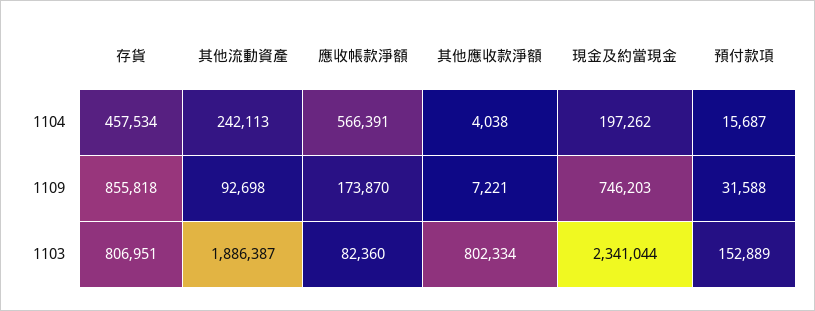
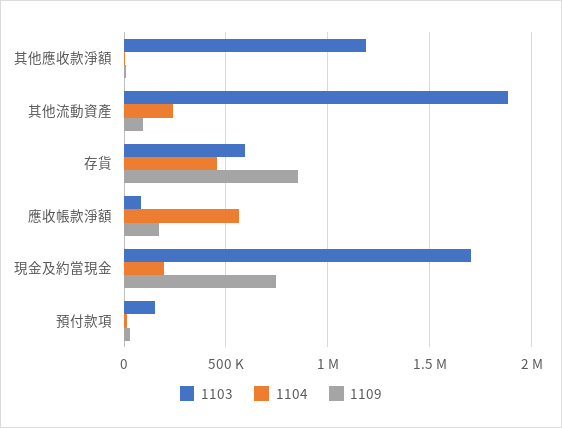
  {
    "1104": {
      "存貨": 457534,
      "其他流動資產": 242113,
      "應收帳款淨額": 566391,
      "其他應收款淨額": 4038,
      "現金及約當現金": 197262,
      "預付款項": 15687
    },
    "1109": {
      "存貨": 855818,
      "其他流動資產": 92698,
      "應收帳款淨額": 173870,
      "其他應收款淨額": 7221,
      "現金及約當現金": 746203,
      "預付款項": 31588
    },
    "1103": {
-     "存貨": 806951,
+     "存貨": 600000,
      "其他流動資產": 1886387,
      "應收帳款淨額": 82360,
-     "其他應收款淨額": 802334,
+     "其他應收款淨額": 1200000,
-     "現金及約當現金": 2341044,
+     "現金及約當現金": 1700000,
      "預付款項": 152889
    }
  }

